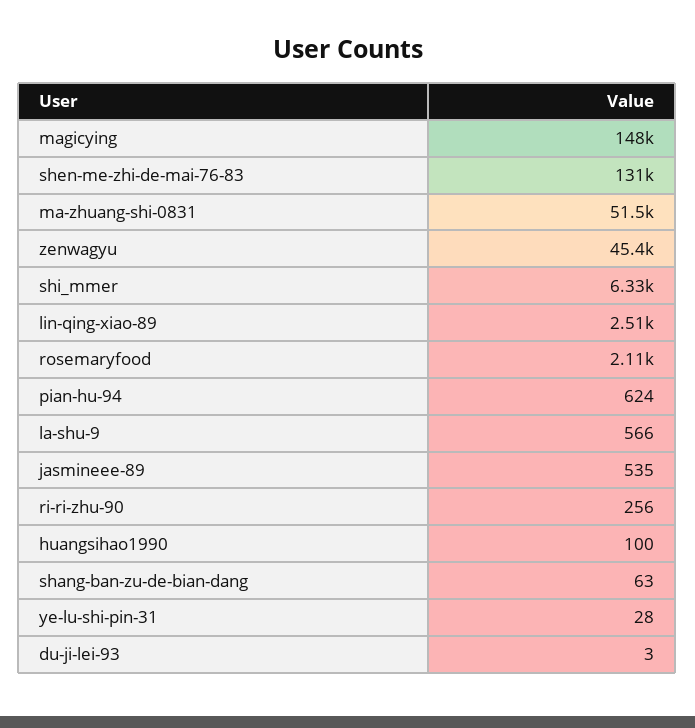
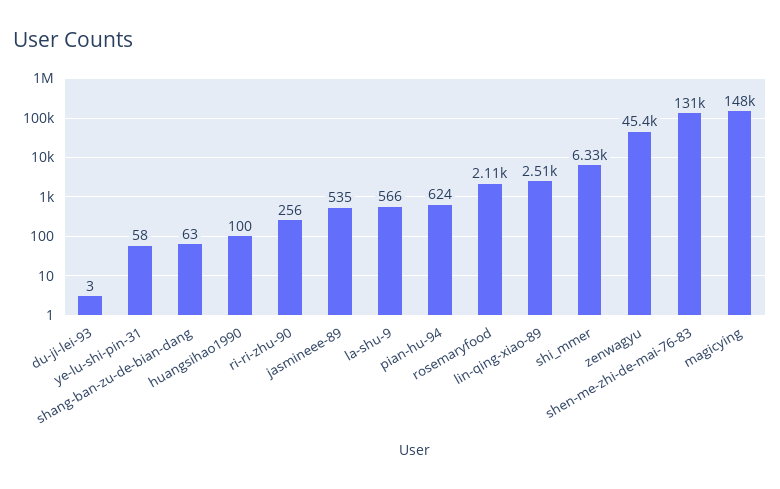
  {
    "magicying": 148000,
    "shen-me-zhi-de-mai-76-83": 131000,
-   "ma-zhuang-shi-0831": 51500,
    "zenwagyu": 45400,
    "shi_mmer": 6330,
    "lin-qing-xiao-89": 2510,
    "rosemaryfood": 2110,
    "pian-hu-94": 624,
    "la-shu-9": 566,
    "jasmineee-89": 535,
    "ri-ri-zhu-90": 256,
    "huangsihao1990": 100,
    "shang-ban-zu-de-bian-dang": 63,
-   "ye-lu-shi-pin-31": 28,
+   "ye-lu-shi-pin-31": 58,
    "du-ji-lei-93": 3
  }

